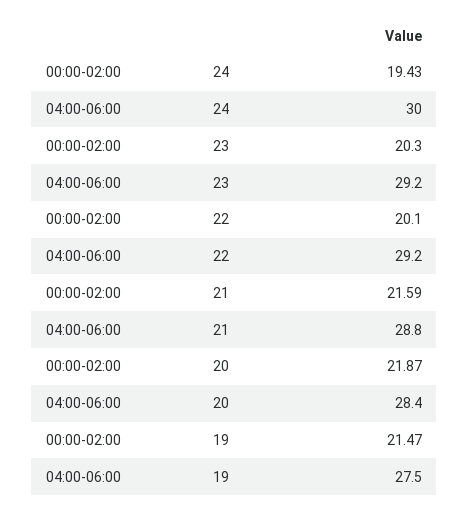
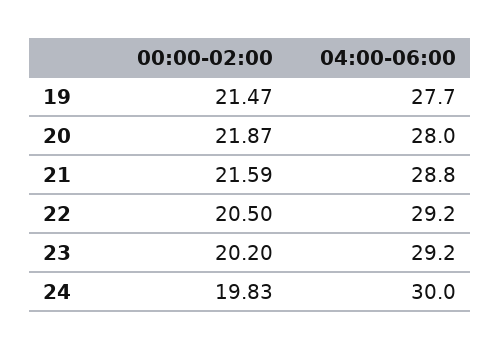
  {
    "00:00-02:00": {
-     "24": 19.43,
+     "24": 19.83,
-     "23": 20.3,
+     "23": 20.2,
-     "22": 20.1,
+     "22": 20.5,
      "21": 21.59,
      "20": 21.87,
      "19": 21.47
    },
    "04:00-06:00": {
      "24": 30,
      "23": 29.2,
      "22": 29.2,
      "21": 28.8,
-     "20": 28.4,
+     "20": 28,
-     "19": 27.5
+     "19": 27.7
    }
  }

